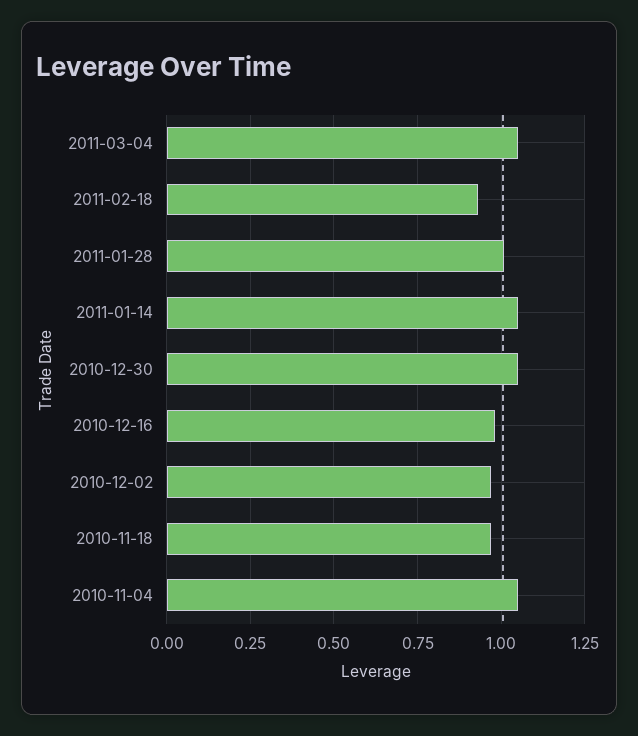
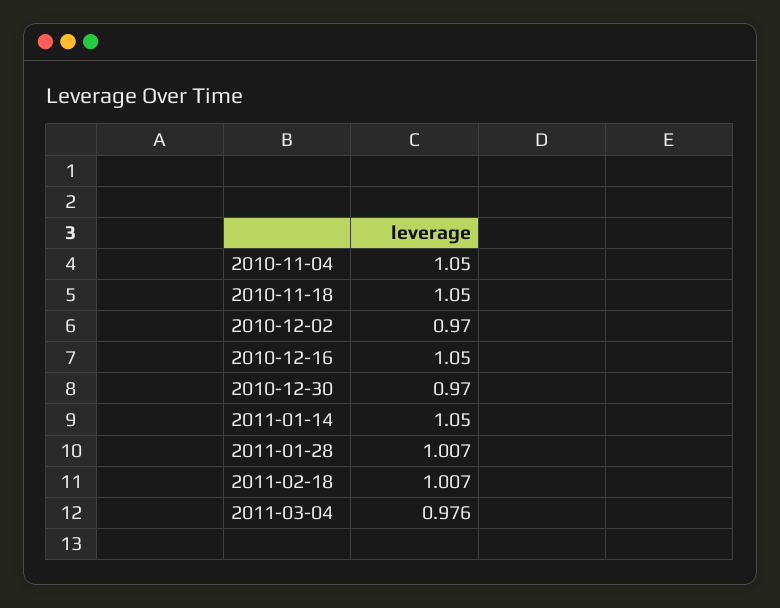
  {
-   "2011-03-04": 1.05,
+   "2011-03-04": 0.976,
-   "2011-02-18": 0.925,
+   "2011-02-18": 1.007,
    "2011-01-28": 1.007,
    "2011-01-14": 1.05,
-   "2010-12-30": 1.05,
+   "2010-12-30": 0.97,
-   "2010-12-16": 0.975,
+   "2010-12-16": 1.05,
    "2010-12-02": 0.97,
-   "2010-11-18": 0.975,
+   "2010-11-18": 1.05,
    "2010-11-04": 1.05
  }

